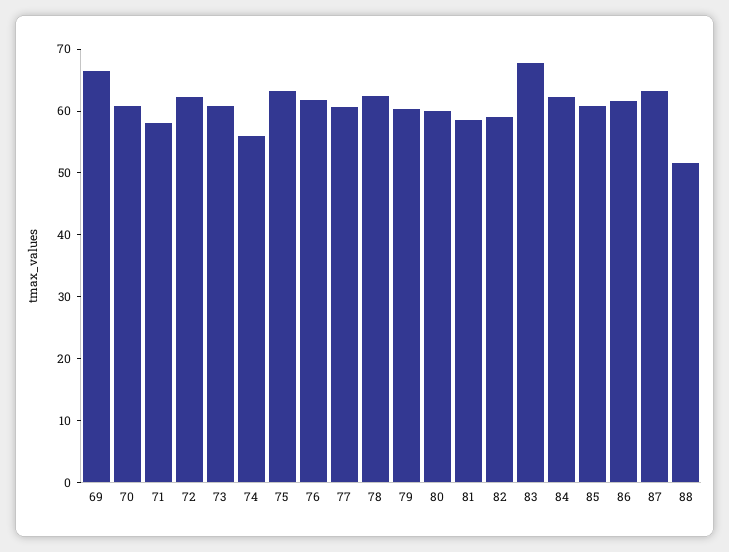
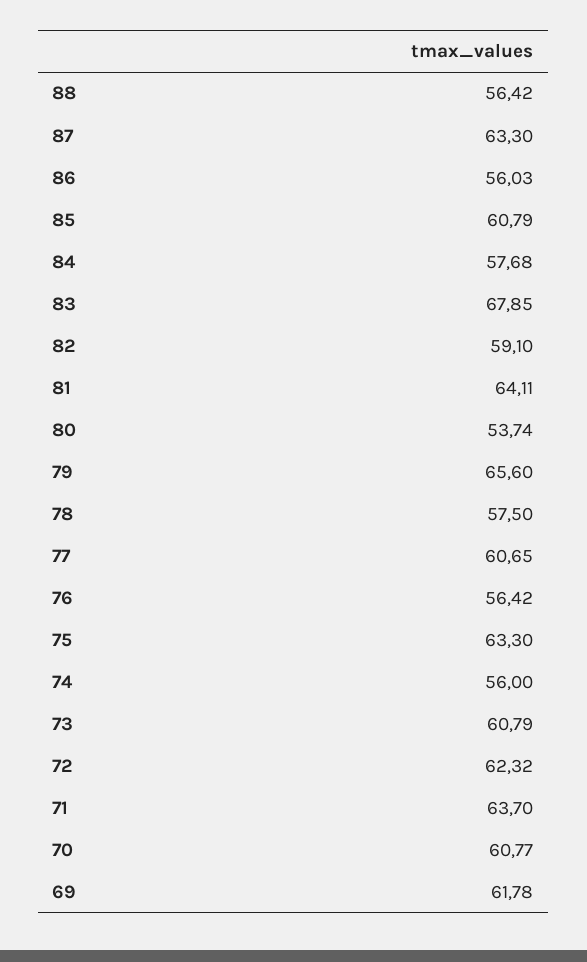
  {
-   "69": 66,
+   "69": 61.78,
    "70": 60.77,
-   "71": 58,
+   "71": 63.7,
    "72": 62.32,
    "73": 60.79,
    "74": 56,
    "75": 63.3,
-   "76": 62,
+   "76": 56.42,
    "77": 60.65,
-   "78": 62,
+   "78": 57.5,
-   "79": 60,
+   "79": 65.6,
-   "80": 60,
+   "80": 53.74,
-   "81": 58,
+   "81": 64.11,
    "82": 59.1,
    "83": 67.85,
-   "84": 62,
+   "84": 57.68,
    "85": 60.79,
-   "86": 62,
+   "86": 56.03,
    "87": 63.3,
-   "88": 52
+   "88": 56.42
  }

